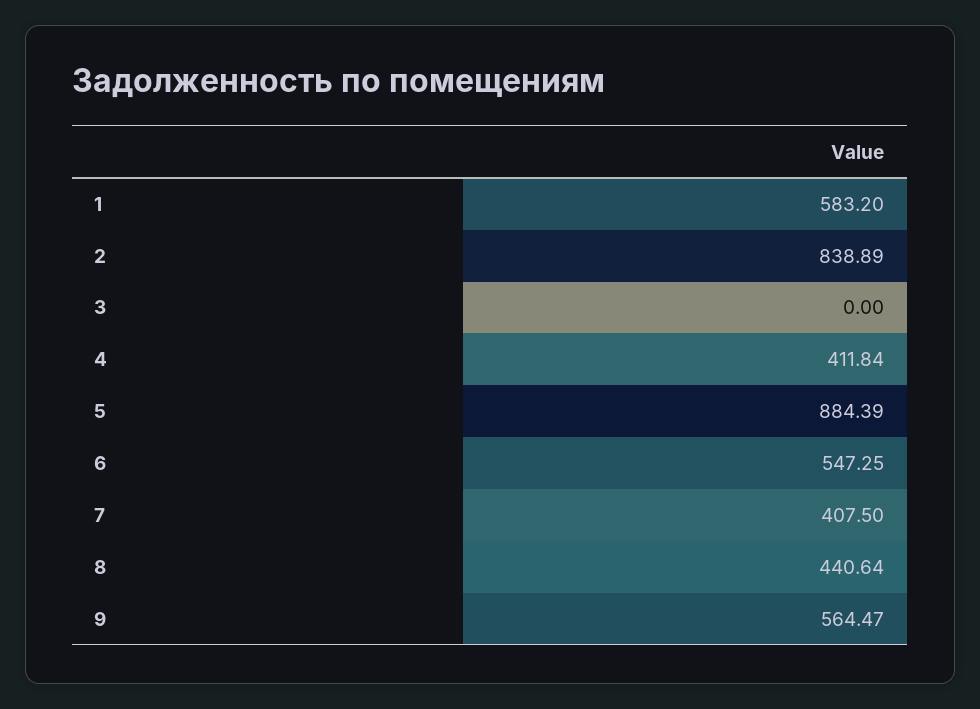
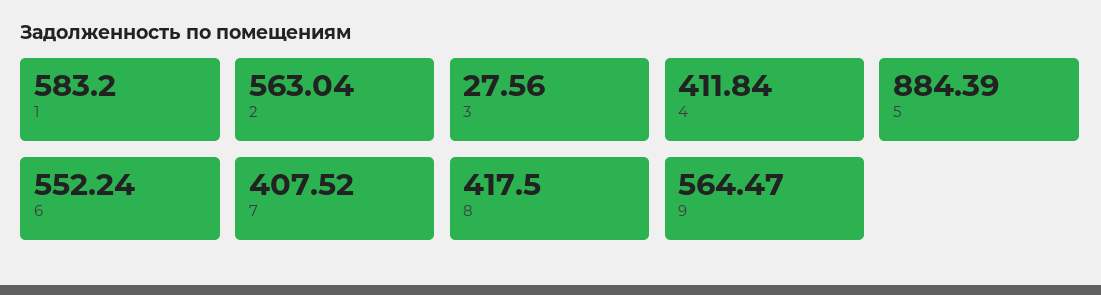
  {
    "1": 583.2,
-   "2": 838.89,
+   "2": 563.04,
-   "3": 0,
+   "3": 27.56,
    "4": 411.84,
    "5": 884.39,
-   "6": 547.25,
+   "6": 552.24,
-   "7": 407.5,
+   "7": 407.52,
-   "8": 440.64,
+   "8": 417.5,
    "9": 564.47
  }

